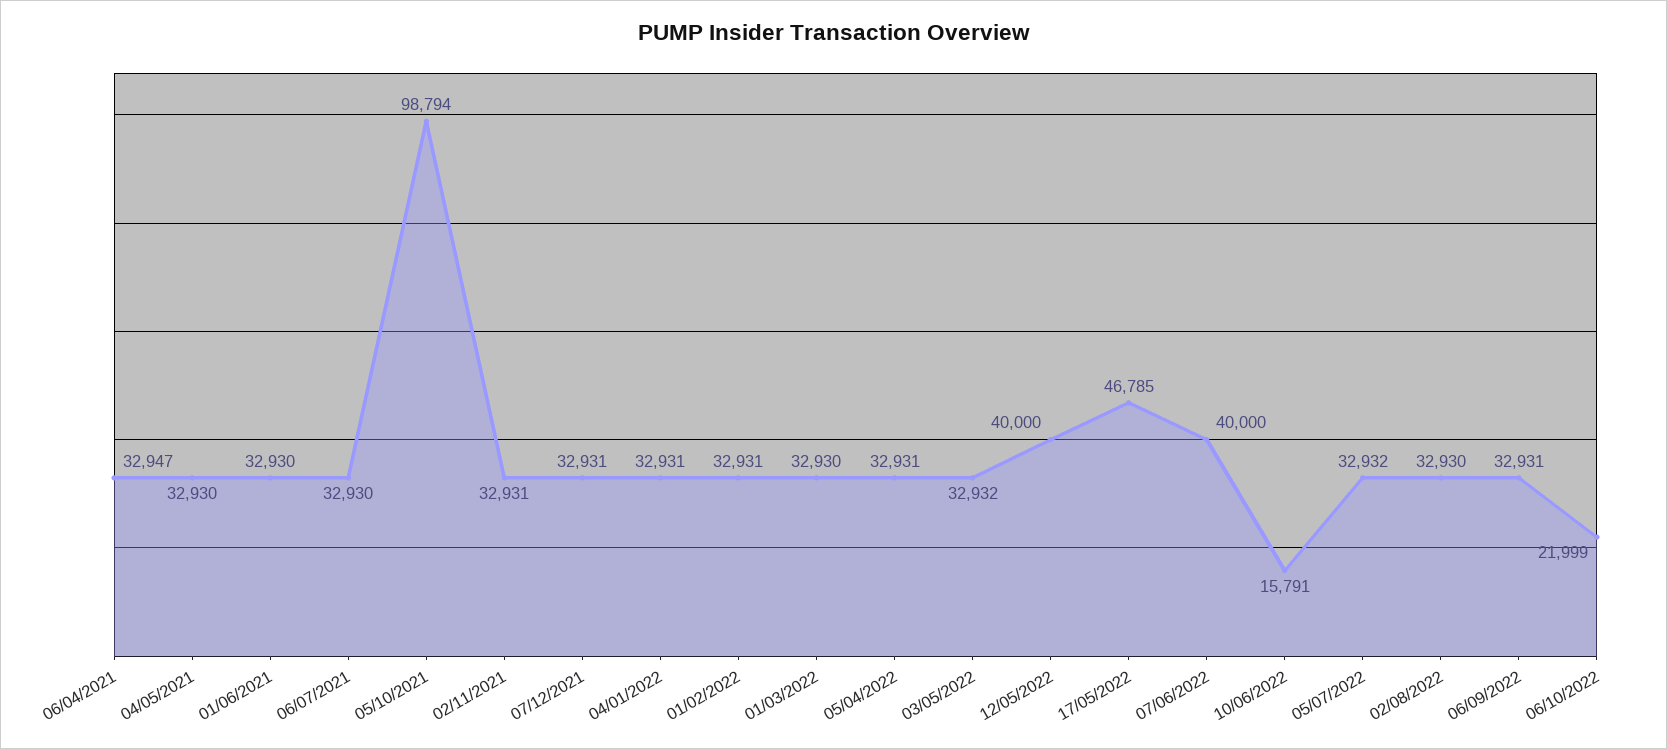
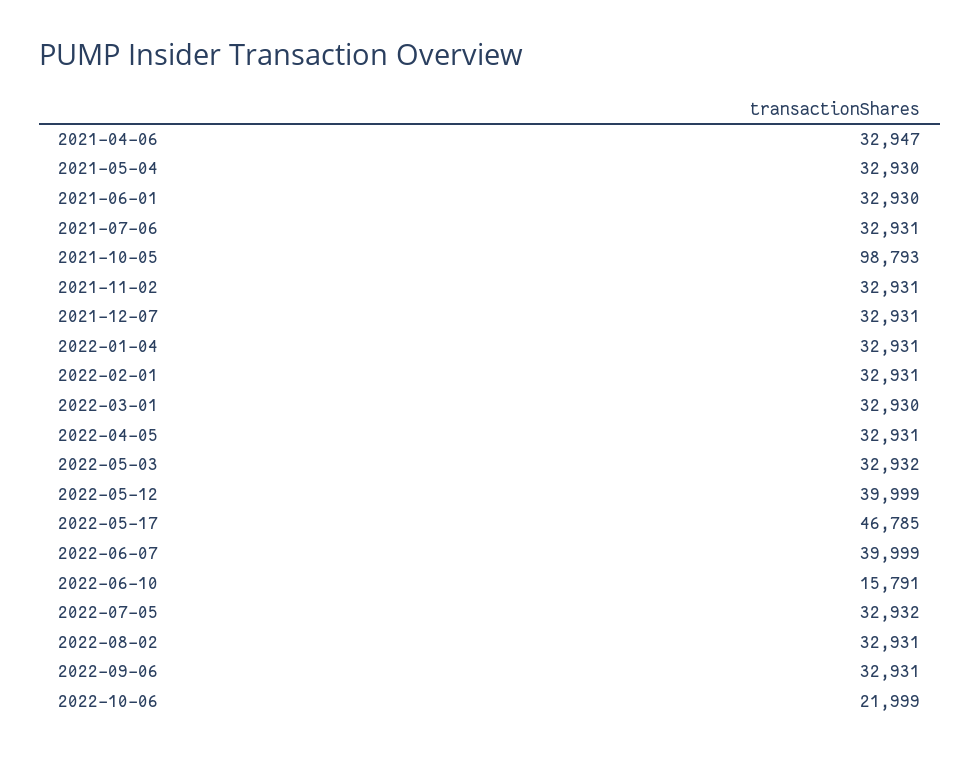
  {
    "06/04/2021": 32947,
    "04/05/2021": 32930,
    "01/06/2021": 32930,
-   "06/07/2021": 32930,
+   "06/07/2021": 32931,
-   "05/10/2021": 98794,
+   "05/10/2021": 98793,
    "02/11/2021": 32931,
    "07/12/2021": 32931,
    "04/01/2022": 32931,
    "01/02/2022": 32931,
    "01/03/2022": 32930,
    "05/04/2022": 32931,
    "03/05/2022": 32932,
-   "12/05/2022": 40000,
+   "12/05/2022": 39999,
    "17/05/2022": 46785,
-   "07/06/2022": 40000,
+   "07/06/2022": 39999,
    "10/06/2022": 15791,
    "05/07/2022": 32932,
-   "02/08/2022": 32930,
+   "02/08/2022": 32931,
    "06/09/2022": 32931,
    "06/10/2022": 21999
  }

